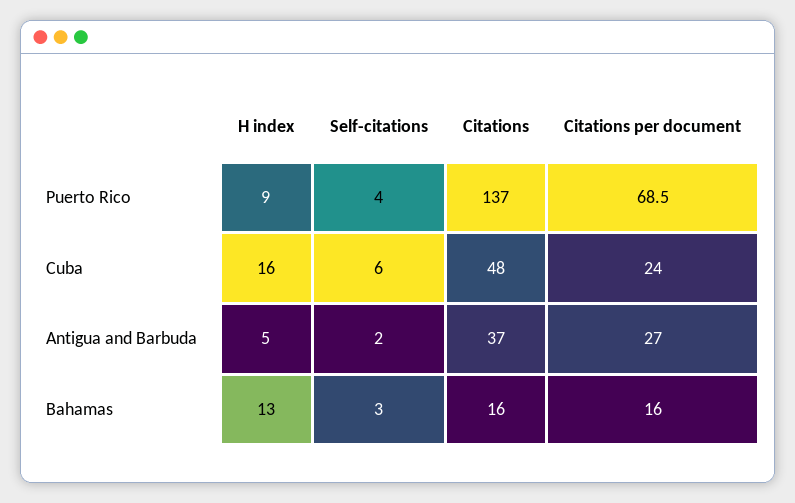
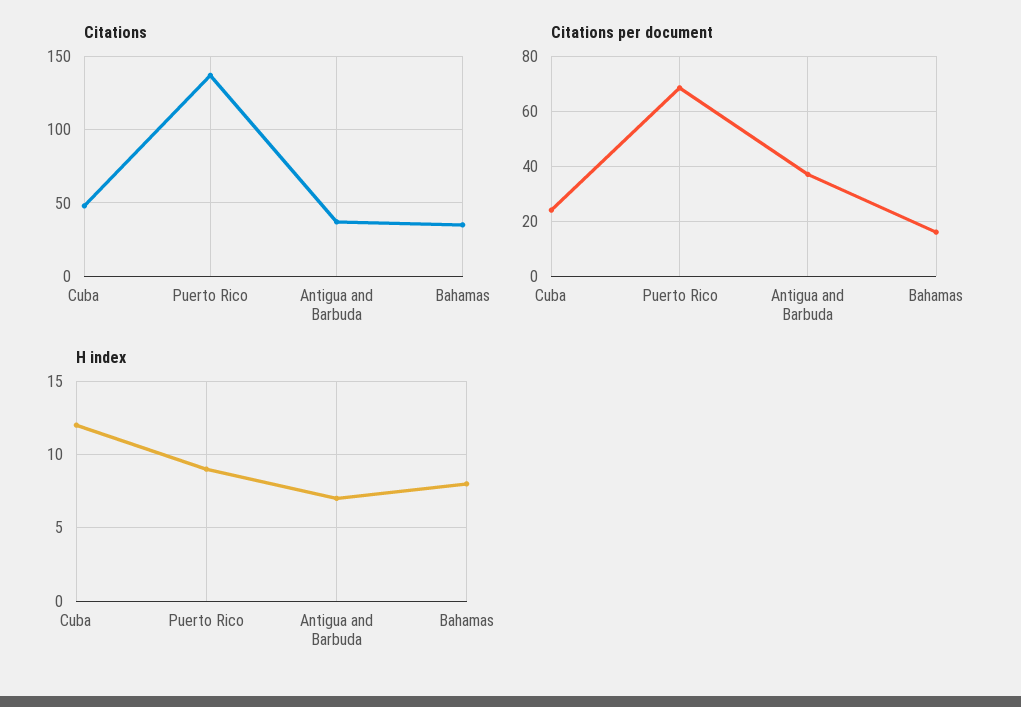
  {
    "H index": {
      "Puerto Rico": 9,
-     "Cuba": 16,
+     "Cuba": 12,
-     "Antigua and Barbuda": 5,
+     "Antigua and Barbuda": 7,
-     "Bahamas": 13
+     "Bahamas": 8
    },
-   "Self-citations": {
-     "Puerto Rico": 4,
-     "Cuba": 6,
-     "Antigua and Barbuda": 2,
-     "Bahamas": 3
-   },
    "Citations": {
      "Puerto Rico": 137,
      "Cuba": 48,
      "Antigua and Barbuda": 37,
-     "Bahamas": 16
+     "Bahamas": 35
    },
    "Citations per document": {
      "Puerto Rico": 68.5,
      "Cuba": 24,
-     "Antigua and Barbuda": 27,
+     "Antigua and Barbuda": 37.5,
      "Bahamas": 16
    }
  }

